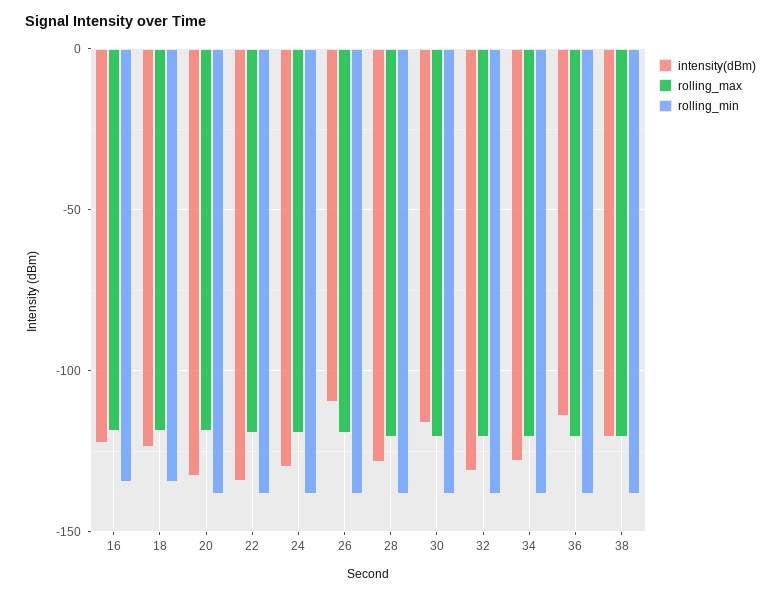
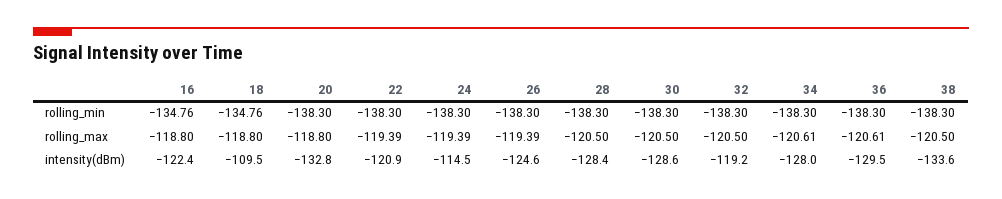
  {
    "intensity(dBm)": {
      "16": -122.4,
-     "18": -125,
+     "18": -109.5,
      "20": -132.8,
-     "22": -135,
+     "22": -120.9,
-     "24": -130,
+     "24": -114.5,
-     "26": -110,
+     "26": -124.6,
      "28": -128.4,
-     "30": -115,
+     "30": -128.6,
-     "32": -130,
+     "32": -119.2,
      "34": -128,
-     "36": -115,
+     "36": -129.5,
-     "38": -120
+     "38": -133.6
    },
    "rolling_max": {
      "16": -118.8,
      "18": -118.8,
      "20": -118.8,
      "22": -119.39,
      "24": -119.39,
      "26": -119.39,
      "28": -120.5,
      "30": -120.5,
      "32": -120.5,
      "34": -120.61,
      "36": -120.61,
      "38": -120.5
    },
    "rolling_min": {
      "16": -134.76,
      "18": -134.76,
      "20": -138.3,
      "22": -138.3,
      "24": -138.3,
      "26": -138.3,
      "28": -138.3,
      "30": -138.3,
      "32": -138.3,
      "34": -138.3,
      "36": -138.3,
      "38": -138.3
    }
  }

